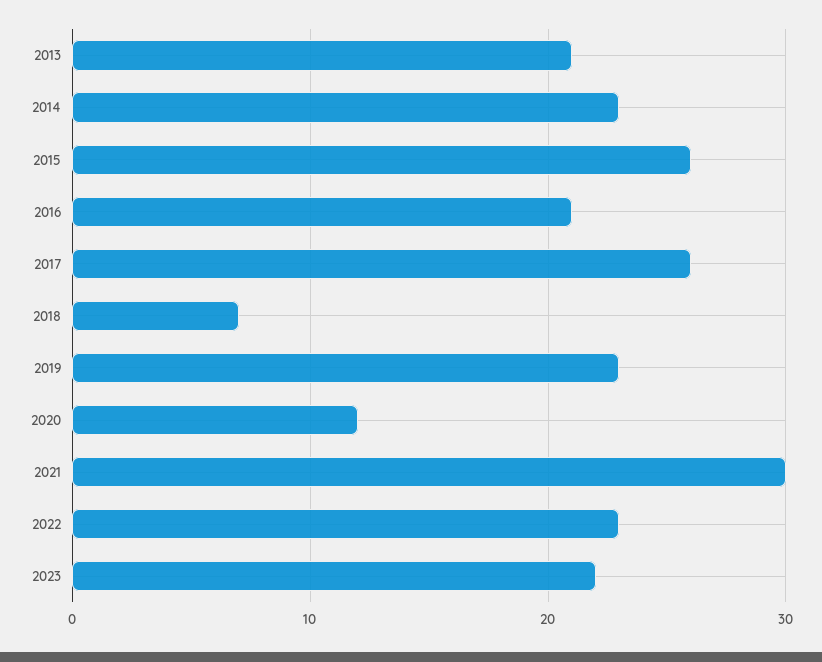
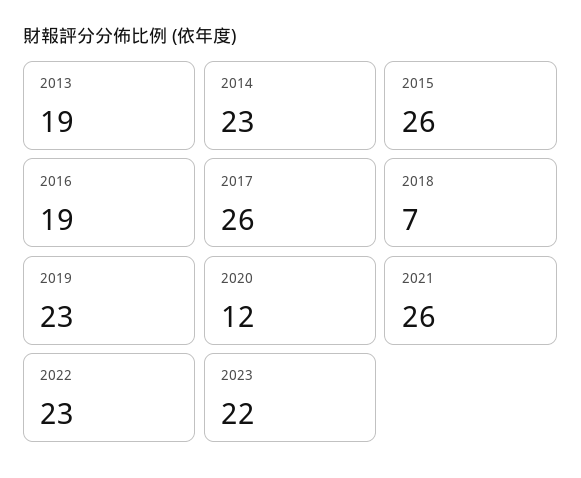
  {
-   "2013": 21,
+   "2013": 19,
    "2014": 23,
    "2015": 26,
-   "2016": 21,
+   "2016": 19,
    "2017": 26,
    "2018": 7,
    "2019": 23,
    "2020": 12,
-   "2021": 30,
+   "2021": 26,
    "2022": 23,
    "2023": 22
  }

